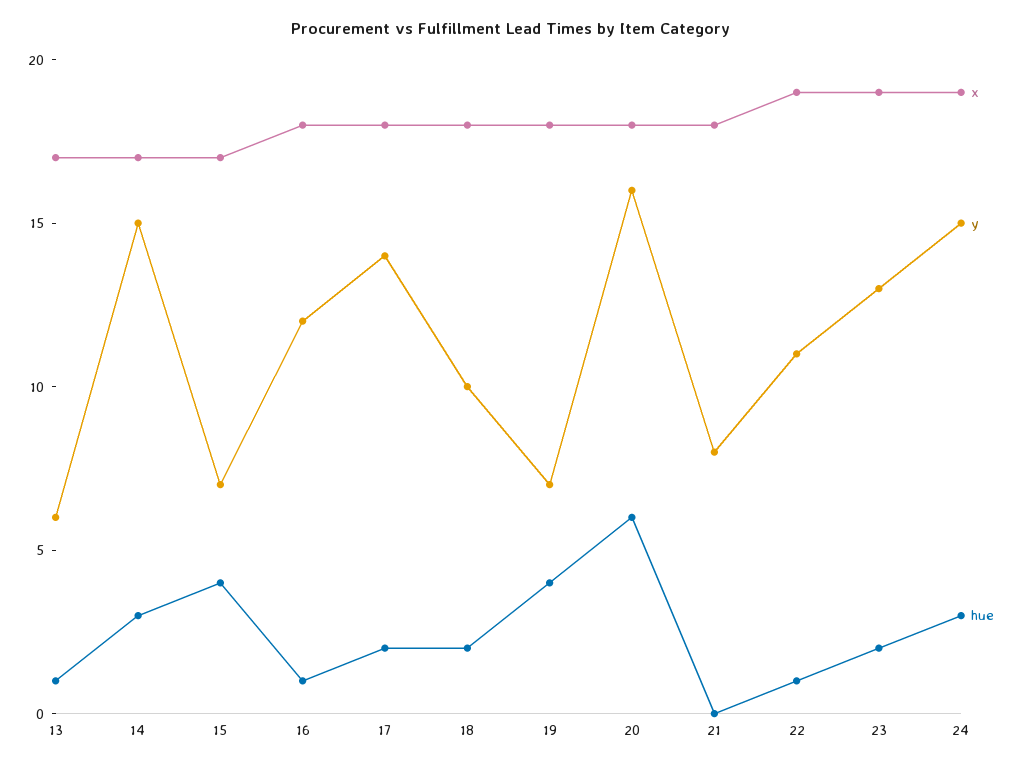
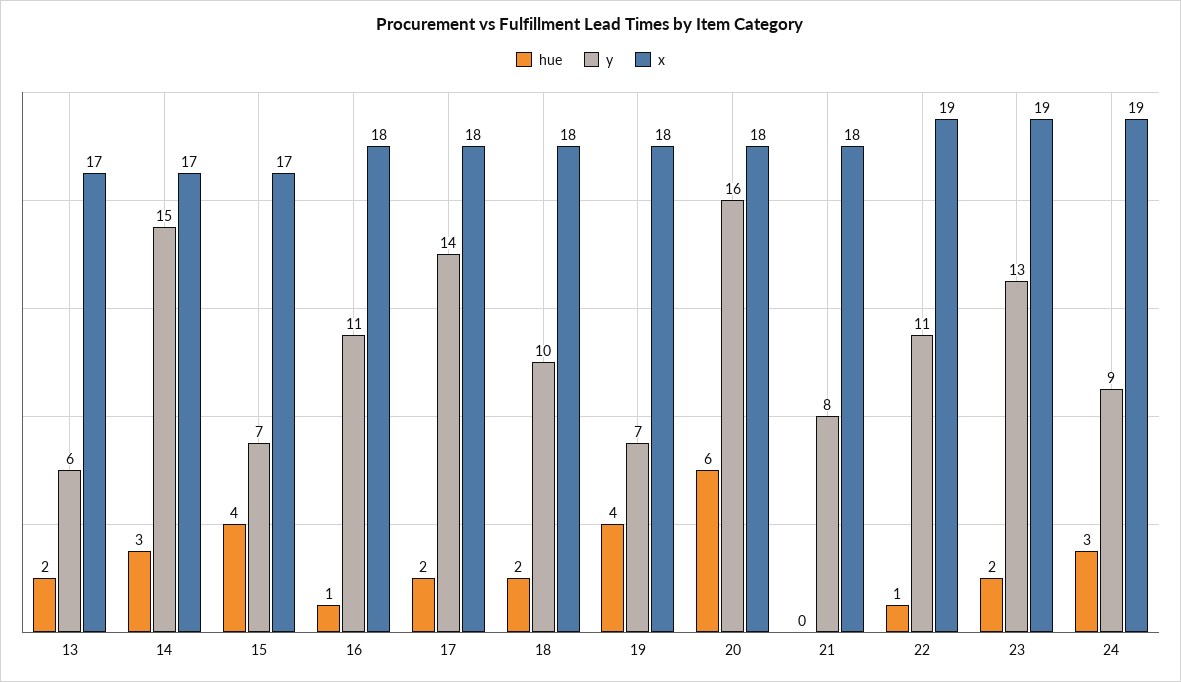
  {
    "x": {
      "13": 17,
      "14": 17,
      "15": 17,
      "16": 18,
      "17": 18,
      "18": 18,
      "19": 18,
      "20": 18,
      "21": 18,
      "22": 19,
      "23": 19,
      "24": 19
    },
    "y": {
      "13": 6,
      "14": 15,
      "15": 7,
-     "16": 12,
+     "16": 11,
      "17": 14,
      "18": 10,
      "19": 7,
      "20": 16,
      "21": 8,
      "22": 11,
      "23": 13,
-     "24": 15
+     "24": 9
    },
    "hue": {
-     "13": 1,
+     "13": 2,
      "14": 3,
      "15": 4,
      "16": 1,
      "17": 2,
      "18": 2,
      "19": 4,
      "20": 6,
      "21": 0,
      "22": 1,
      "23": 2,
      "24": 3
    }
  }

